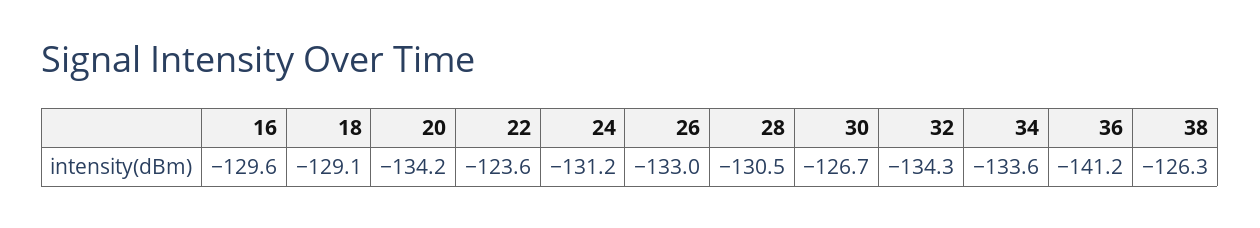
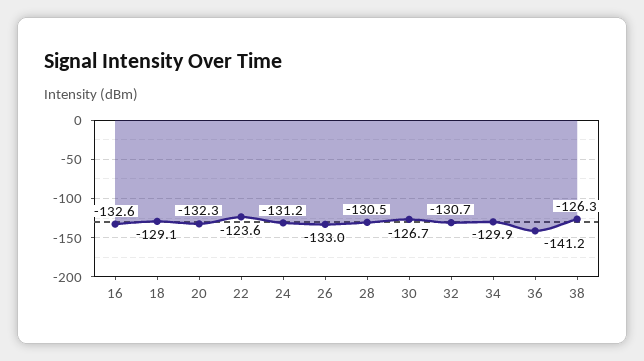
  {
-   "16": -129.6,
+   "16": -132.6,
    "18": -129.1,
-   "20": -134.2,
+   "20": -132.3,
    "22": -123.6,
    "24": -131.2,
    "26": -133,
    "28": -130.5,
    "30": -126.7,
-   "32": -134.3,
+   "32": -130.7,
-   "34": -133.6,
+   "34": -129.9,
    "36": -141.2,
    "38": -126.3
  }

